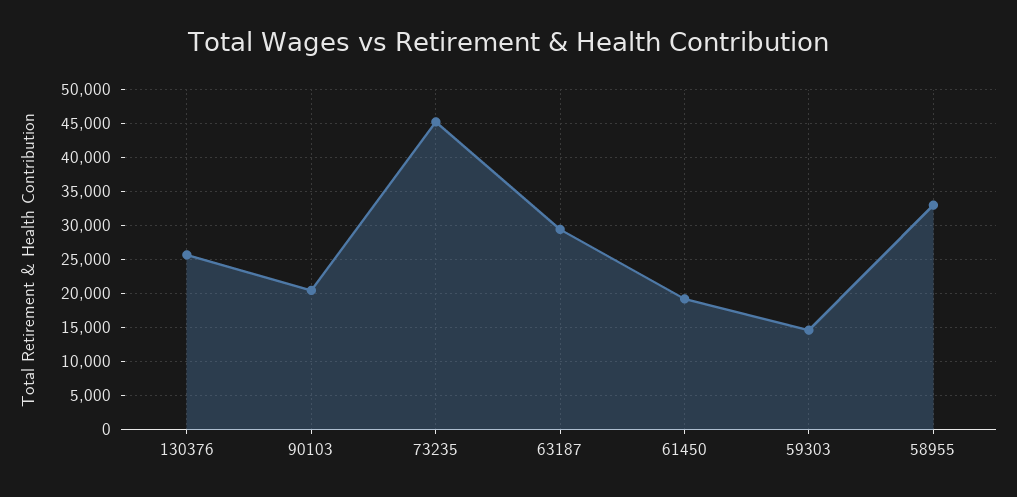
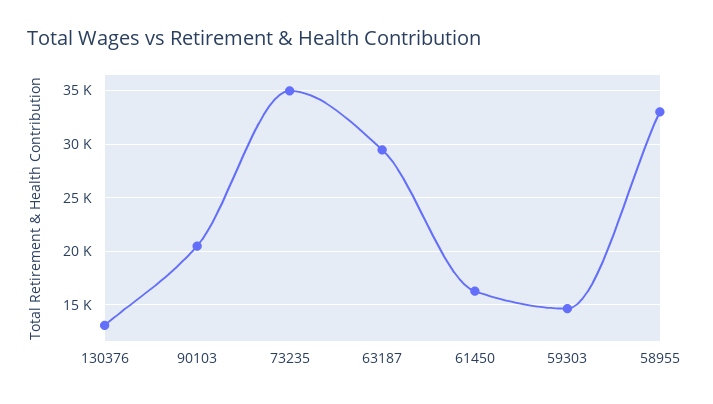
  {
-   "130376": 26000,
+   "130376": 13000,
    "90103": 20000,
-   "73235": 45000,
+   "73235": 35000,
    "63187": 29000,
-   "61450": 19000,
+   "61450": 16000,
    "59303": 15000,
    "58955": 33000
  }

